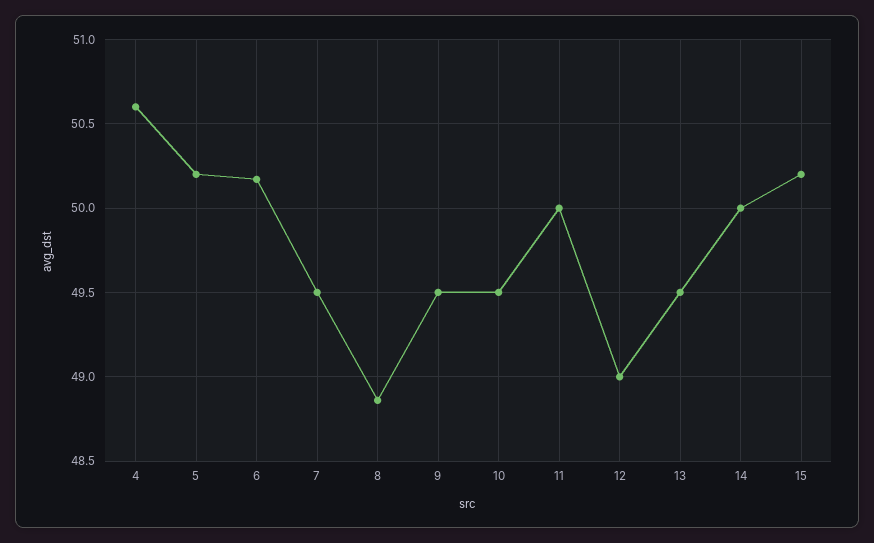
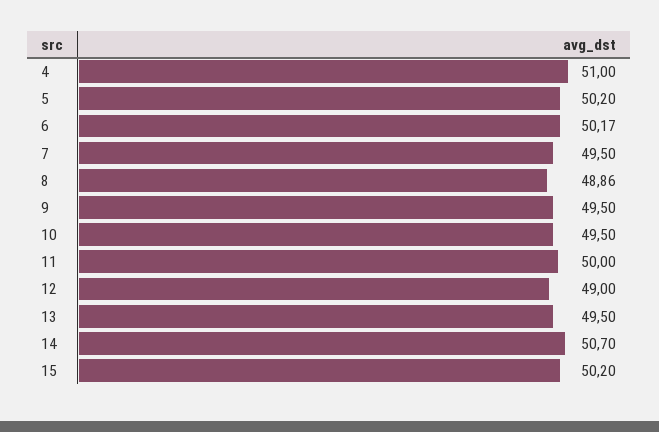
  {
-   "4": 50.6,
+   "4": 51,
    "5": 50.2,
    "6": 50.17,
    "7": 49.5,
    "8": 48.86,
    "9": 49.5,
    "10": 49.5,
    "11": 50,
    "12": 49,
    "13": 49.5,
-   "14": 50,
+   "14": 50.7,
    "15": 50.2
  }

